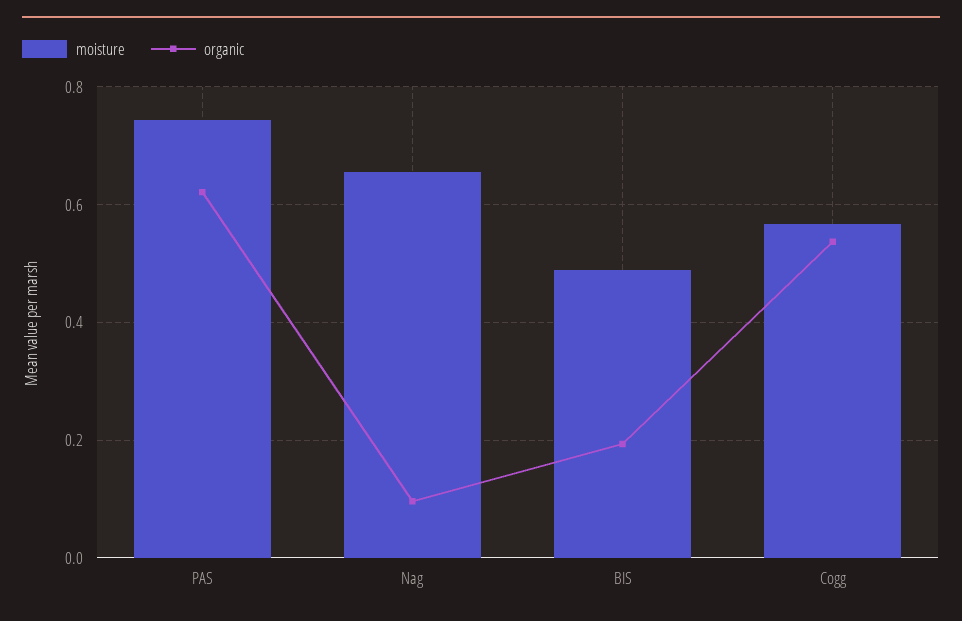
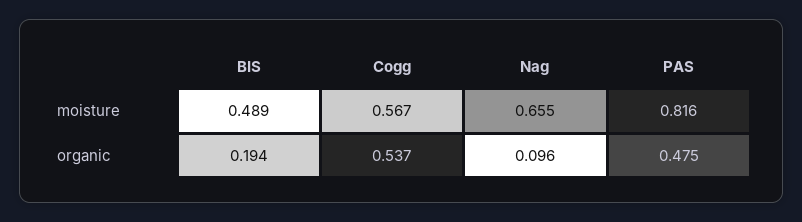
  {
    "moisture": {
-     "PAS": 0.74,
+     "PAS": 0.816,
      "Nag": 0.655,
      "BIS": 0.489,
      "Cogg": 0.567
    },
    "organic": {
-     "PAS": 0.62,
+     "PAS": 0.475,
      "Nag": 0.096,
      "BIS": 0.194,
      "Cogg": 0.537
    }
  }

